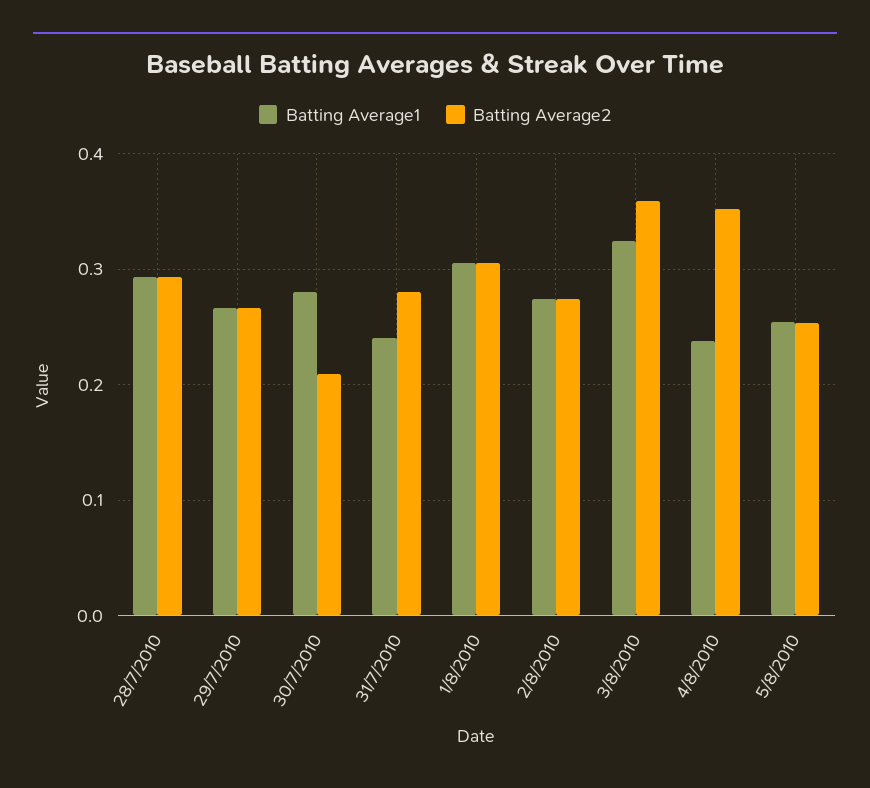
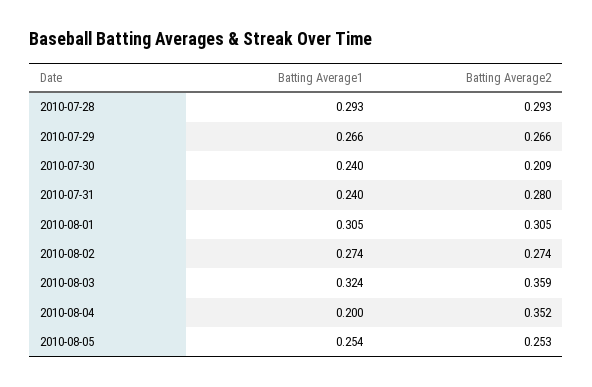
  {
    "Batting Average1": {
      "28/7/2010": 0.293,
      "29/7/2010": 0.266,
-     "30/7/2010": 0.28,
+     "30/7/2010": 0.24,
      "31/7/2010": 0.24,
      "1/8/2010": 0.305,
      "2/8/2010": 0.274,
      "3/8/2010": 0.324,
-     "4/8/2010": 0.24,
+     "4/8/2010": 0.2,
      "5/8/2010": 0.254
    },
    "Batting Average2": {
      "28/7/2010": 0.293,
      "29/7/2010": 0.266,
      "30/7/2010": 0.209,
      "31/7/2010": 0.28,
      "1/8/2010": 0.305,
      "2/8/2010": 0.274,
      "3/8/2010": 0.359,
      "4/8/2010": 0.352,
      "5/8/2010": 0.253
    }
  }

